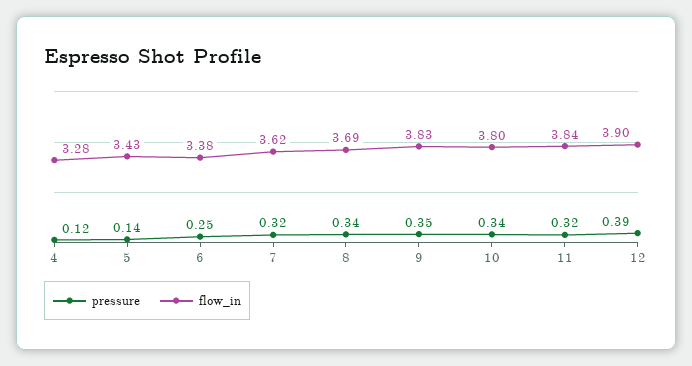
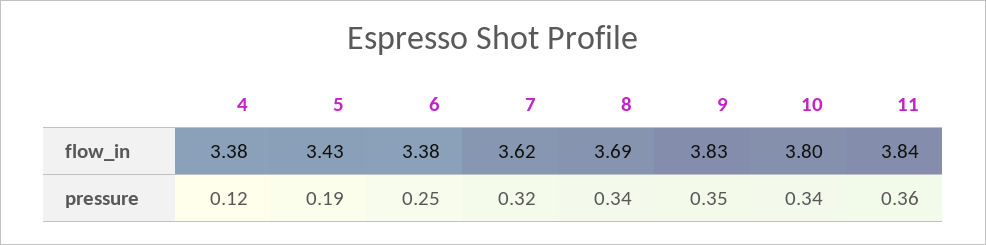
  {
    "pressure": {
      "4": 0.12,
-     "5": 0.14,
+     "5": 0.19,
      "6": 0.25,
      "7": 0.32,
      "8": 0.34,
      "9": 0.35,
      "10": 0.34,
-     "11": 0.32,
+     "11": 0.36
-     "12": 0.39
    },
    "flow_in": {
-     "4": 3.28,
+     "4": 3.38,
      "5": 3.43,
      "6": 3.38,
      "7": 3.62,
      "8": 3.69,
      "9": 3.83,
      "10": 3.8,
-     "11": 3.84,
+     "11": 3.84
-     "12": 3.9
    }
  }

